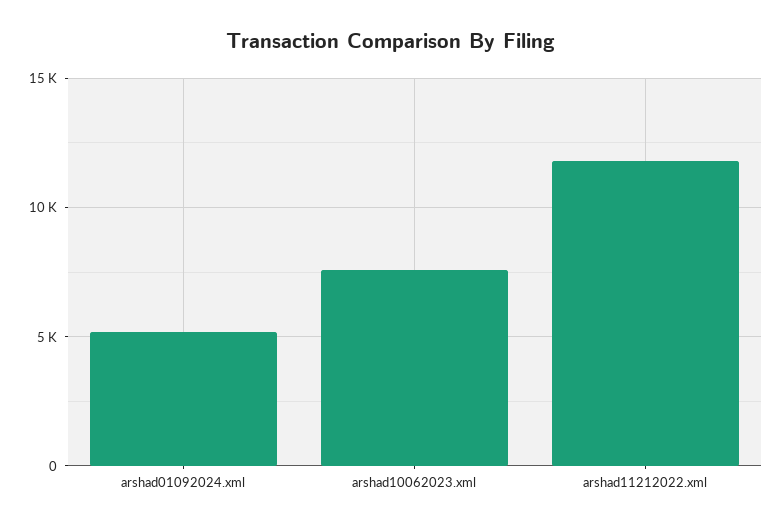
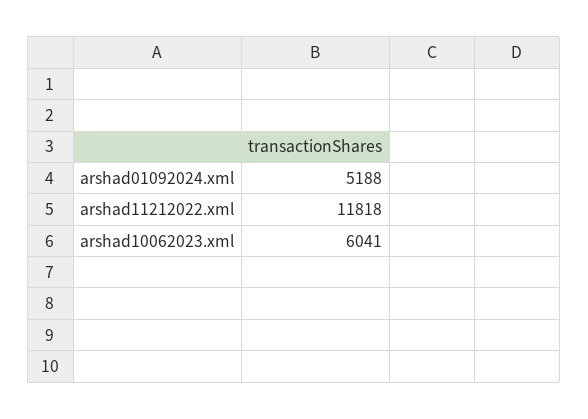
  {
    "arshad01092024.xml": 5188,
-   "arshad10062023.xml": 7500,
+   "arshad10062023.xml": 6041,
    "arshad11212022.xml": 11818
  }

